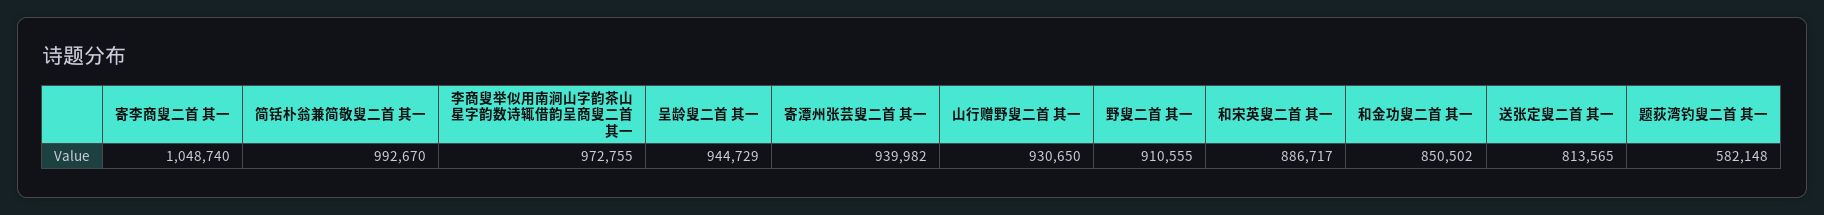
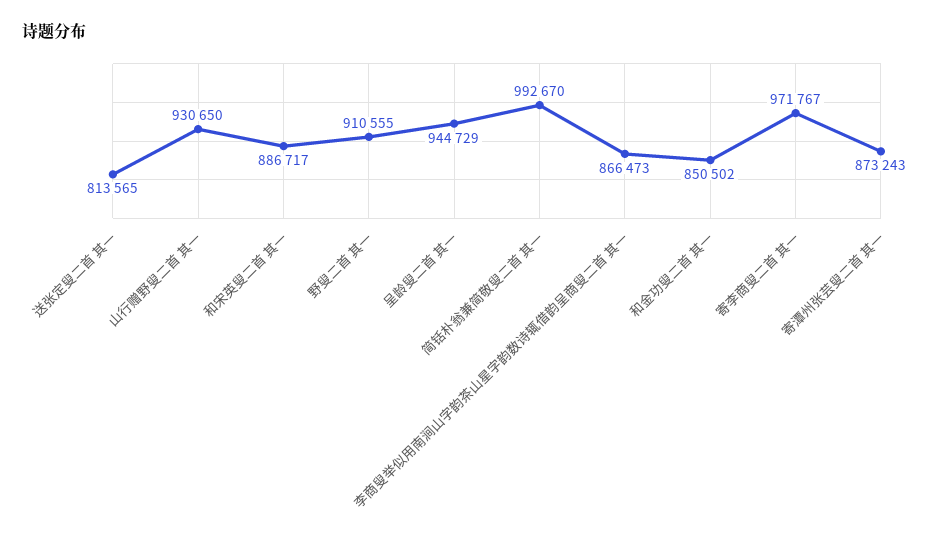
  {
-   "寄李商叟二首 其一": 1048740,
+   "寄李商叟二首 其一": 971767,
    "简铦朴翁兼简敬叟二首 其一": 992670,
-   "李商叟举似用南涧山字韵茶山星字韵数诗辄借韵呈商叟二首 其一": 972755,
+   "李商叟举似用南涧山字韵茶山星字韵数诗辄借韵呈商叟二首 其一": 866473,
    "呈龄叟二首 其一": 944729,
-   "寄潭州张芸叟二首 其一": 939982,
+   "寄潭州张芸叟二首 其一": 873243,
    "山行赠野叟二首 其一": 930650,
    "野叟二首 其一": 910555,
    "和宋英叟二首 其一": 886717,
    "和金功叟二首 其一": 850502,
-   "送张定叟二首 其一": 813565,
+   "送张定叟二首 其一": 813565
-   "题荻湾钓叟二首 其一": 582148
  }

